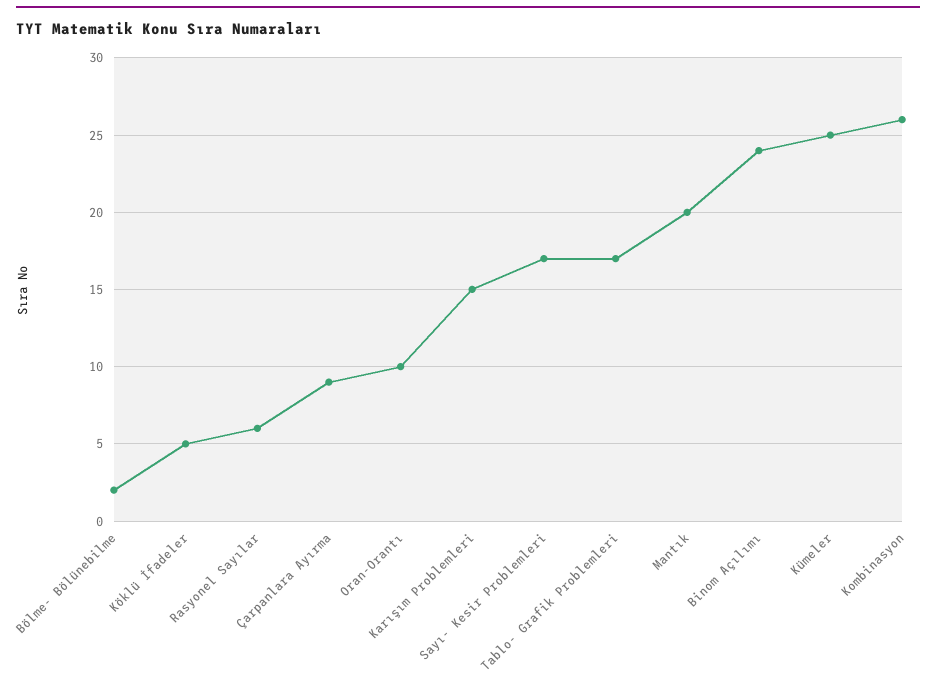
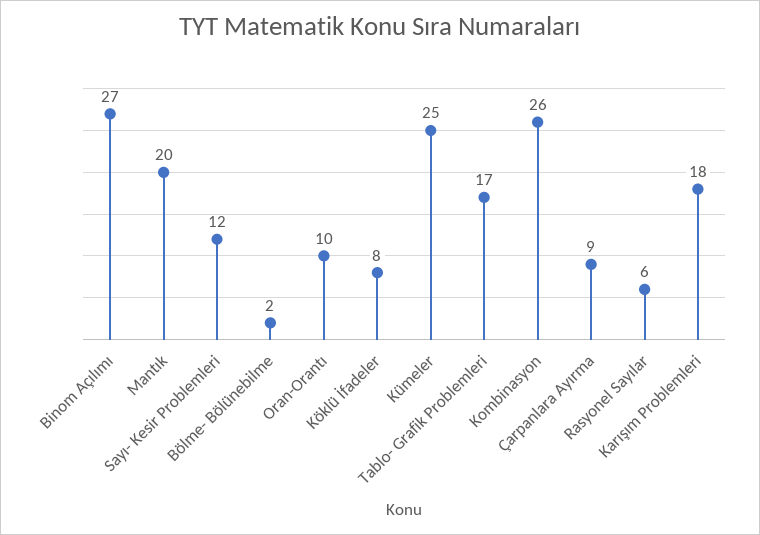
  {
    "Bölme- Bölünebilme": 2,
-   "Köklü İfadeler": 5,
+   "Köklü İfadeler": 8,
    "Rasyonel Sayılar": 6,
    "Çarpanlara Ayırma": 9,
    "Oran-Orantı": 10,
-   "Karışım Problemleri": 15,
+   "Karışım Problemleri": 18,
-   "Sayı- Kesir Problemleri": 17,
+   "Sayı- Kesir Problemleri": 12,
    "Tablo- Grafik Problemleri": 17,
    "Mantık": 20,
-   "Binom Açılımı": 24,
+   "Binom Açılımı": 27,
    "Kümeler": 25,
    "Kombinasyon": 26
  }

